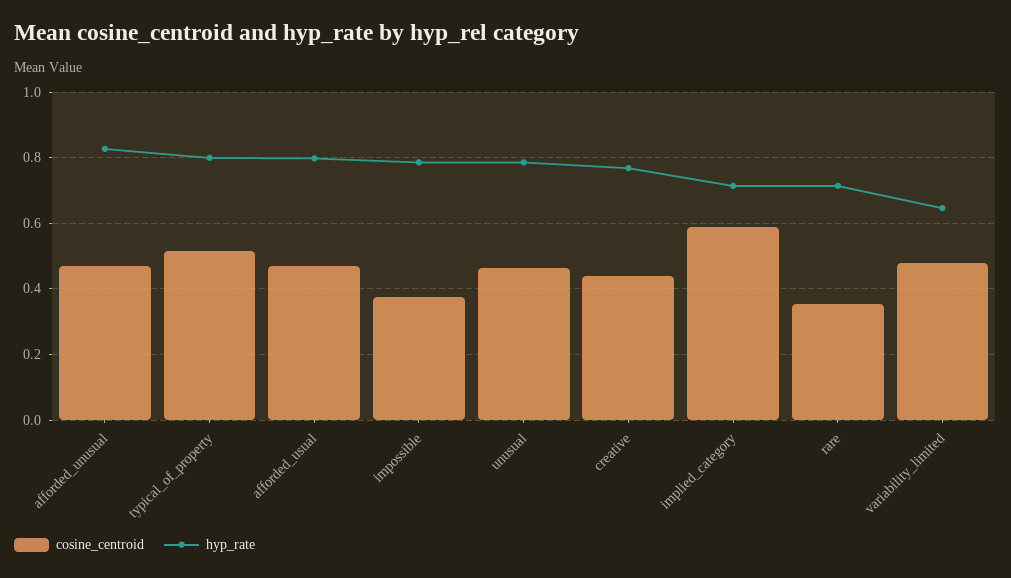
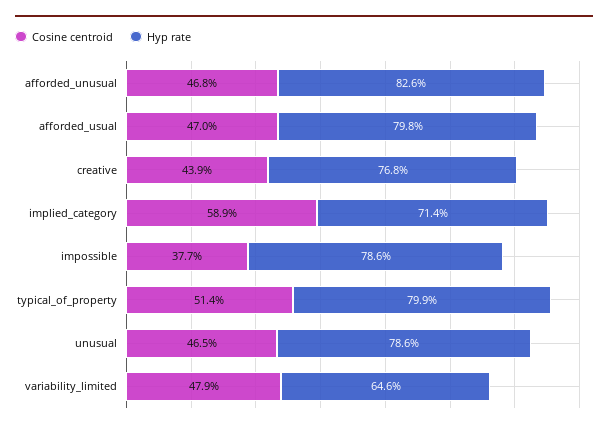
  {
    "cosine_centroid": {
      "afforded_unusual": 0.468,
      "typical_of_property": 0.514,
      "afforded_usual": 0.47,
      "impossible": 0.377,
      "unusual": 0.465,
      "creative": 0.439,
      "implied_category": 0.589,
-     "rare": 0.36,
      "variability_limited": 0.479
    },
    "hyp_rate": {
      "afforded_unusual": 0.826,
      "typical_of_property": 0.799,
      "afforded_usual": 0.798,
      "impossible": 0.786,
      "unusual": 0.786,
      "creative": 0.768,
      "implied_category": 0.714,
-     "rare": 0.72,
      "variability_limited": 0.646
    }
  }

